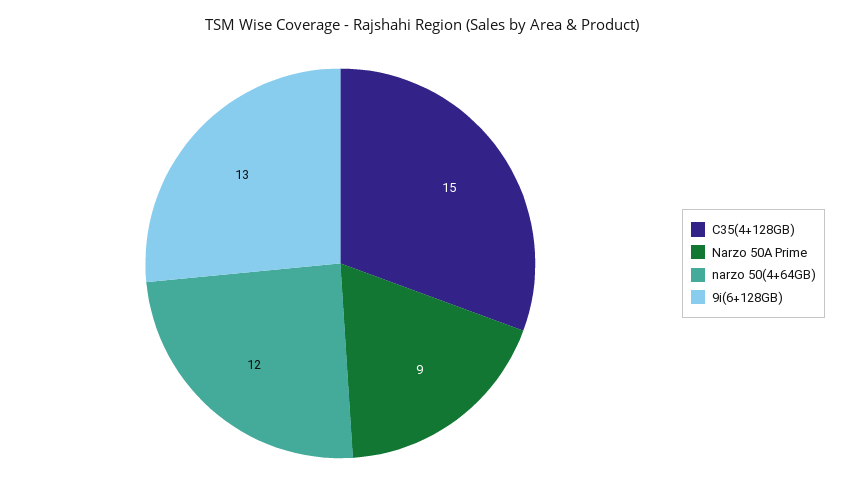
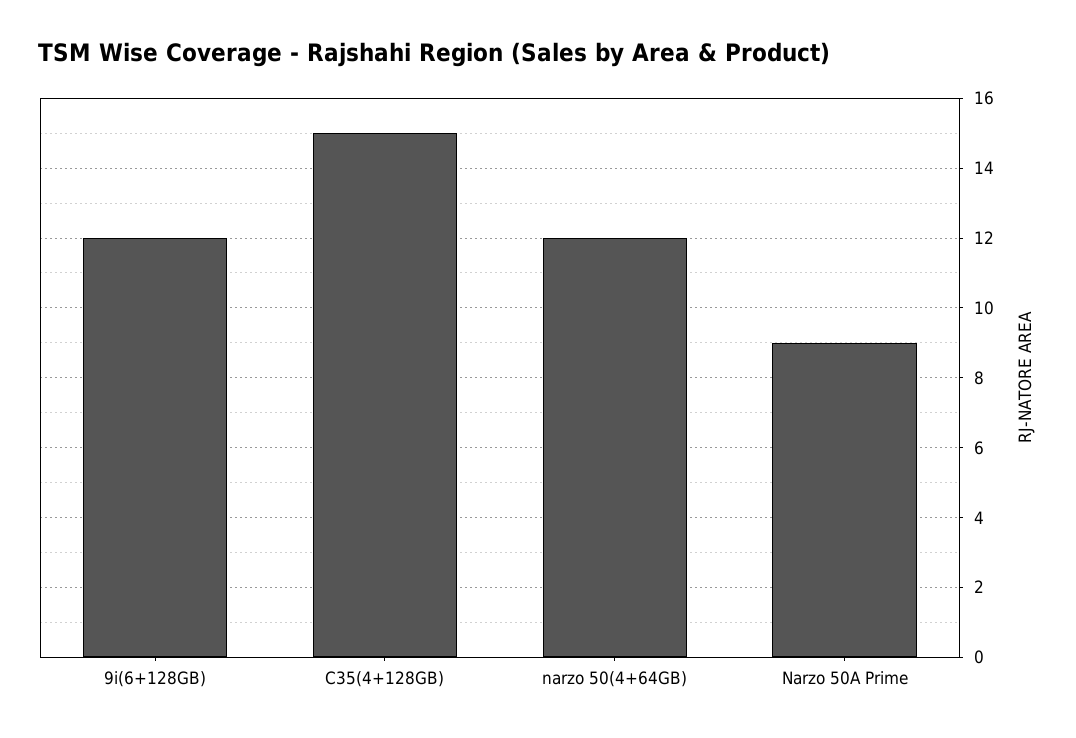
  {
    "C35(4+128GB)": 15,
    "Narzo 50A Prime": 9,
    "narzo 50(4+64GB)": 12,
-   "9i(6+128GB)": 13
+   "9i(6+128GB)": 12
  }

